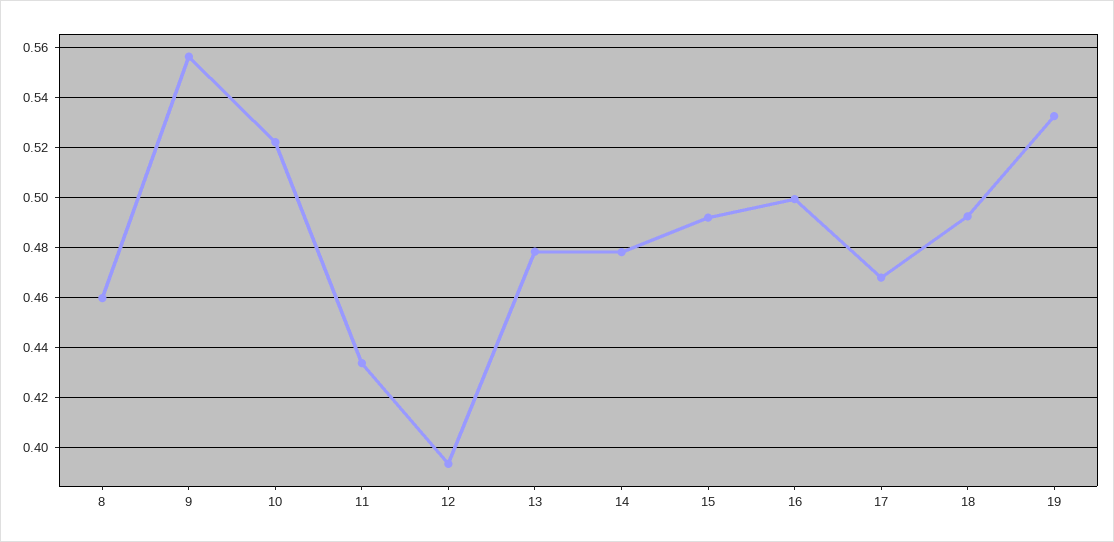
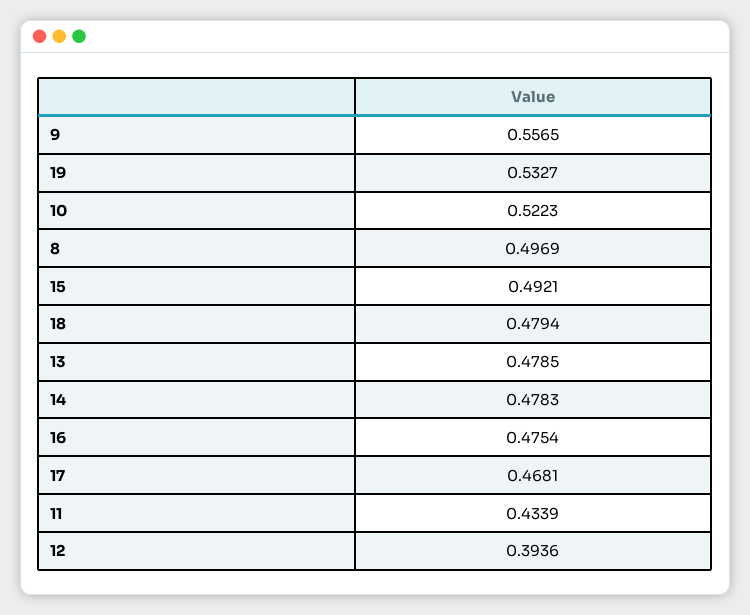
  {
-   "8": 0.46,
+   "8": 0.4969,
    "9": 0.5565,
    "10": 0.5223,
    "11": 0.4339,
    "12": 0.3936,
    "13": 0.4785,
    "14": 0.4783,
    "15": 0.4921,
-   "16": 0.5,
+   "16": 0.4754,
    "17": 0.4681,
-   "18": 0.4925,
+   "18": 0.4794,
    "19": 0.5327
  }

